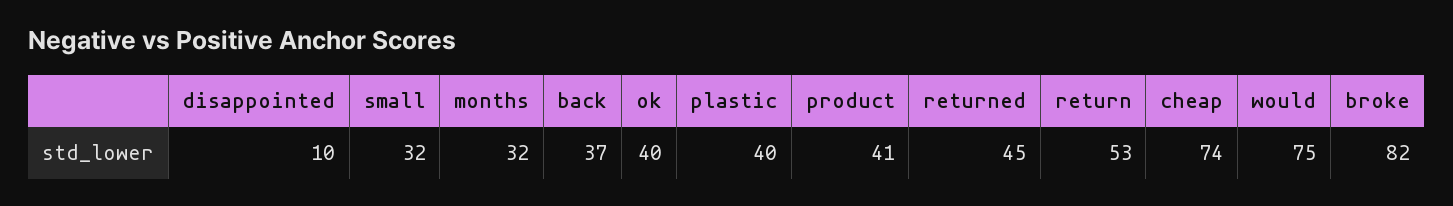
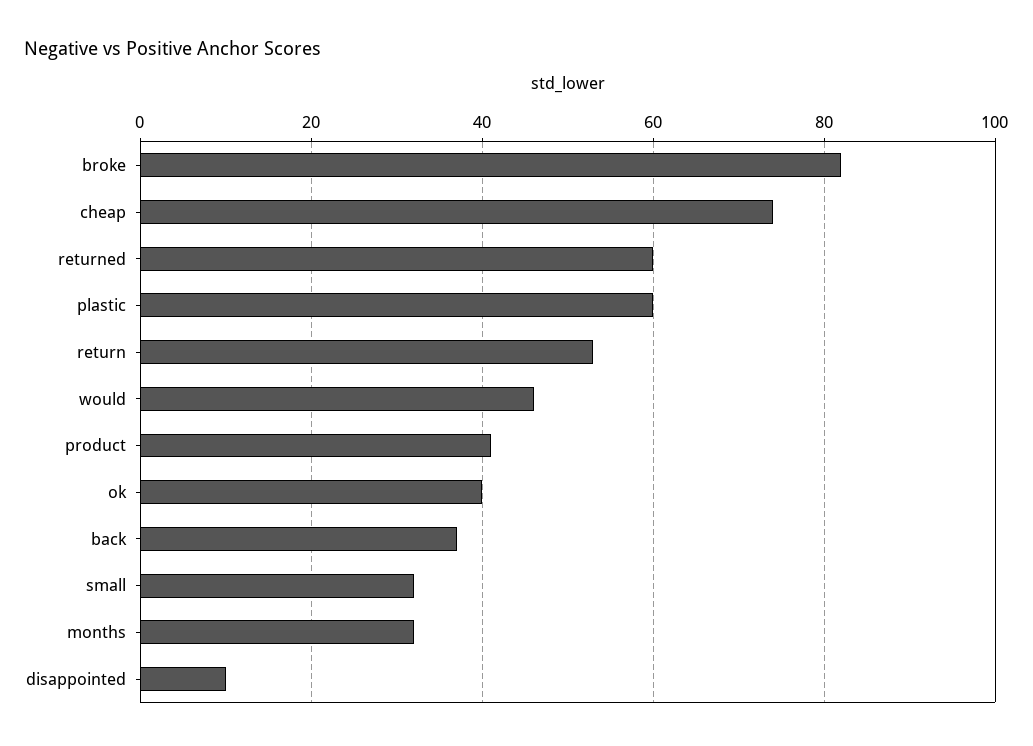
  {
    "disappointed": 10,
    "small": 32,
    "months": 32,
    "back": 37,
    "ok": 40,
-   "plastic": 40,
+   "plastic": 60,
    "product": 41,
-   "returned": 45,
+   "returned": 60,
    "return": 53,
    "cheap": 74,
-   "would": 75,
+   "would": 45,
    "broke": 82
  }

